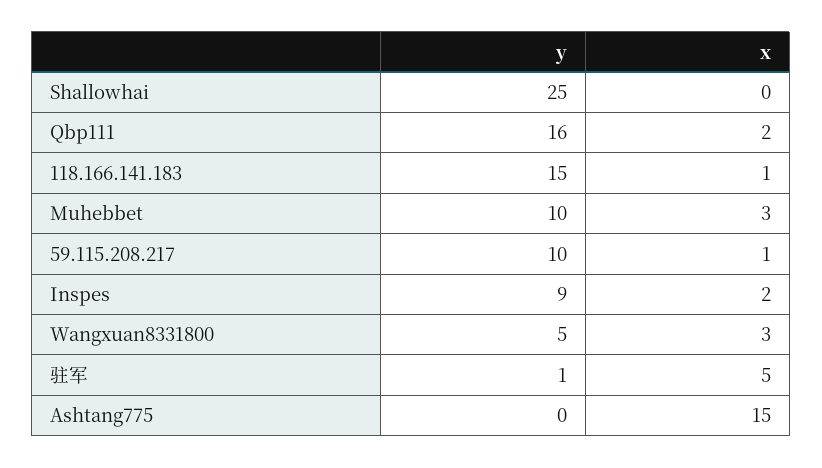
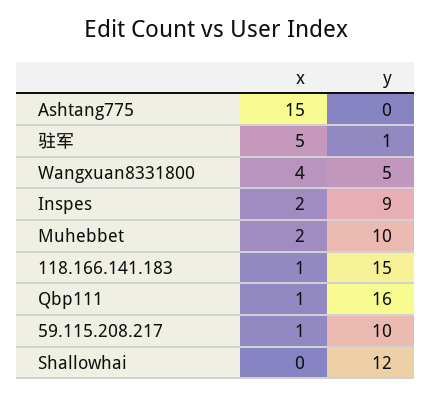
  {
    "y": {
-     "Shallowhai": 25,
+     "Shallowhai": 12,
      "Qbp111": 16,
      "118.166.141.183": 15,
      "Muhebbet": 10,
      "59.115.208.217": 10,
      "Inspes": 9,
      "Wangxuan8331800": 5,
      "驻军": 1,
      "Ashtang775": 0
    },
    "x": {
      "Shallowhai": 0,
-     "Qbp111": 2,
+     "Qbp111": 1,
      "118.166.141.183": 1,
-     "Muhebbet": 3,
+     "Muhebbet": 2,
      "59.115.208.217": 1,
      "Inspes": 2,
-     "Wangxuan8331800": 3,
+     "Wangxuan8331800": 4,
      "驻军": 5,
      "Ashtang775": 15
    }
  }

